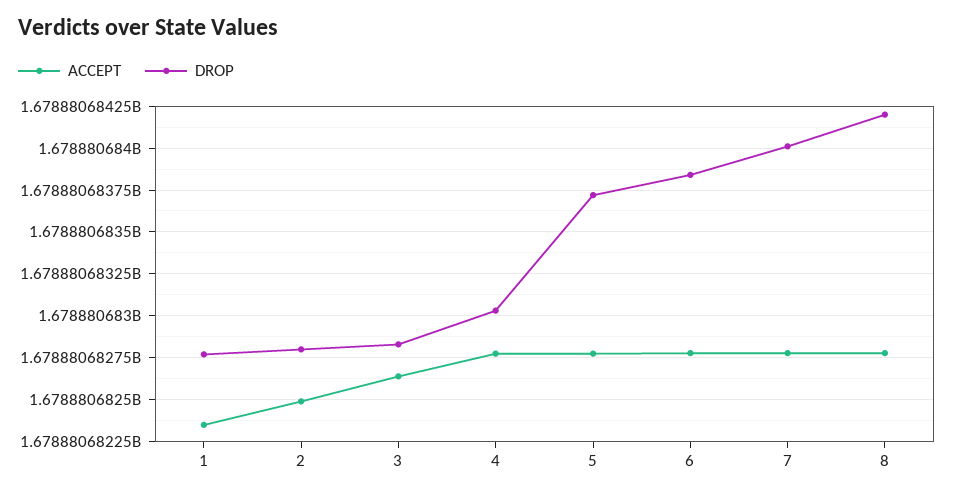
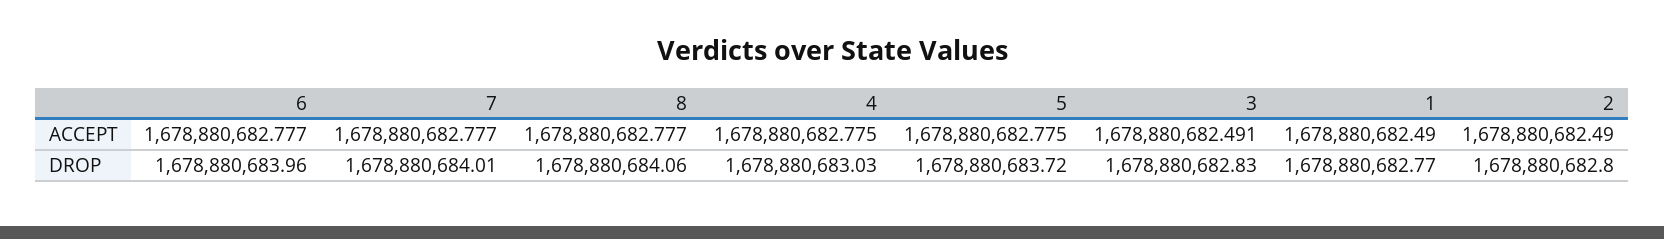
  {
    "ACCEPT": {
-     "1": 1678880682.35,
+     "1": 1678880682.49,
      "2": 1678880682.49,
-     "3": 1678880682.65,
+     "3": 1678880682.491,
      "4": 1678880682.775,
      "5": 1678880682.775,
      "6": 1678880682.777,
      "7": 1678880682.777,
      "8": 1678880682.777
    },
    "DROP": {
      "1": 1678880682.77,
      "2": 1678880682.8,
      "3": 1678880682.83,
      "4": 1678880683.03,
      "5": 1678880683.72,
-     "6": 1678880683.85,
+     "6": 1678880683.96,
      "7": 1678880684.01,
-     "8": 1678880684.2
+     "8": 1678880684.06
    }
  }

